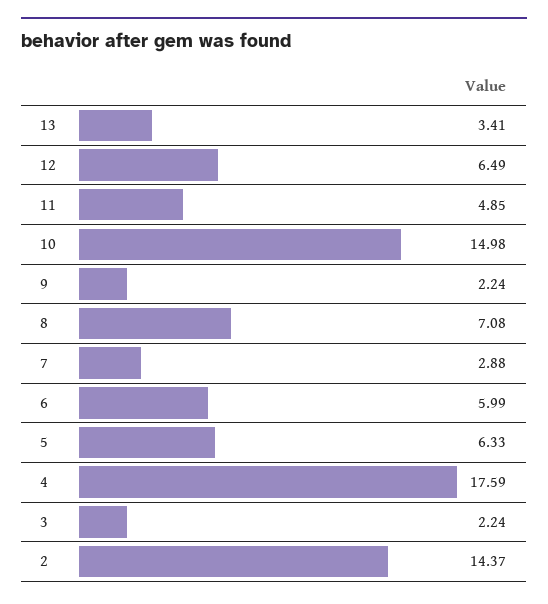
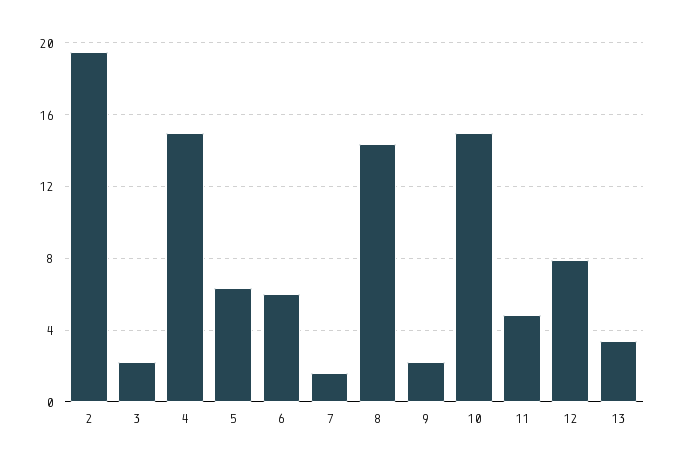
  {
    "13": 3.41,
-   "12": 6.49,
+   "12": 8,
    "11": 4.85,
    "10": 14.98,
    "9": 2.24,
-   "8": 7.08,
+   "8": 14.5,
-   "7": 2.88,
+   "7": 1.5,
    "6": 5.99,
    "5": 6.33,
-   "4": 17.59,
+   "4": 15,
    "3": 2.24,
-   "2": 14.37
+   "2": 19.5
  }

